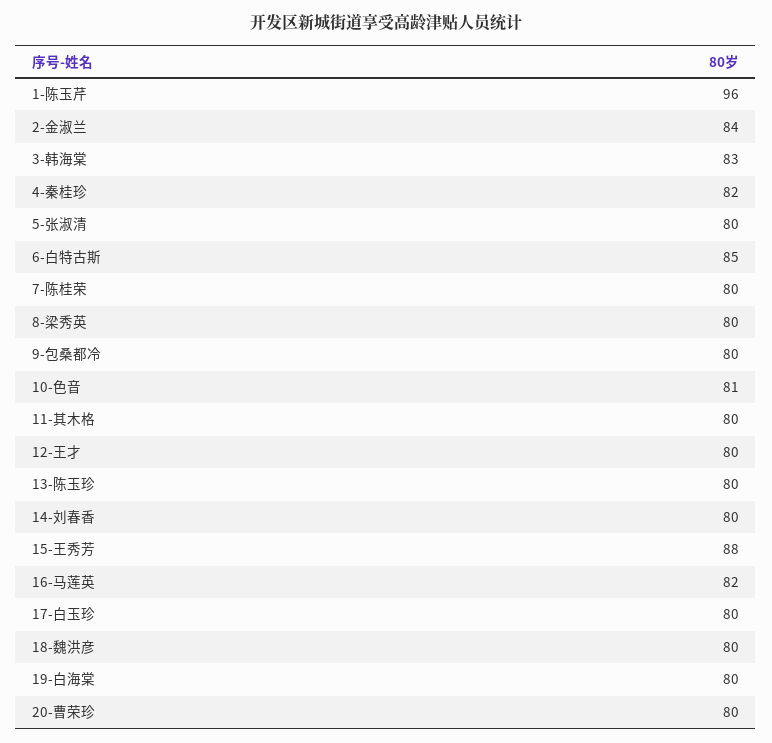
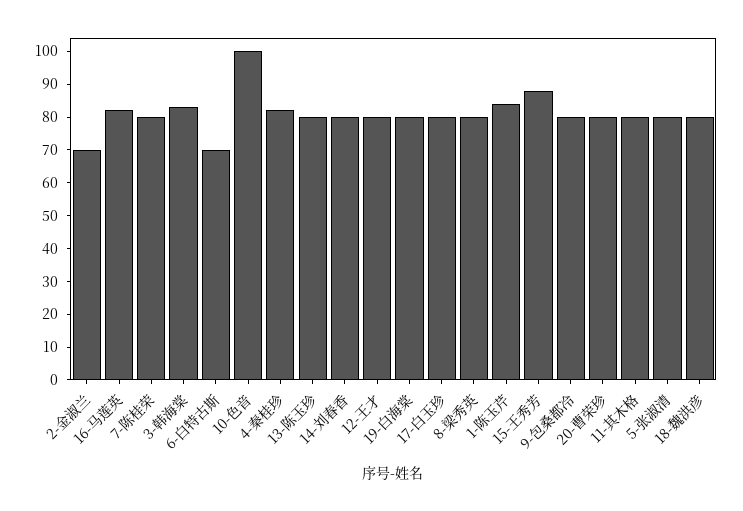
  {
-   "1-陈玉芹": 96,
+   "1-陈玉芹": 85,
-   "2-金淑兰": 84,
+   "2-金淑兰": 70,
    "3-韩海棠": 83,
    "4-秦桂珍": 82,
    "5-张淑清": 80,
-   "6-白特古斯": 85,
+   "6-白特古斯": 70,
    "7-陈桂荣": 80,
    "8-梁秀英": 80,
    "9-包桑都冷": 80,
-   "10-色音": 81,
+   "10-色音": 100,
    "11-其木格": 80,
    "12-王才": 80,
    "13-陈玉珍": 80,
    "14-刘春香": 80,
    "15-王秀芳": 88,
    "16-马莲英": 82,
    "17-白玉珍": 80,
    "18-魏洪彦": 80,
    "19-白海棠": 80,
    "20-曹荣珍": 80
  }

